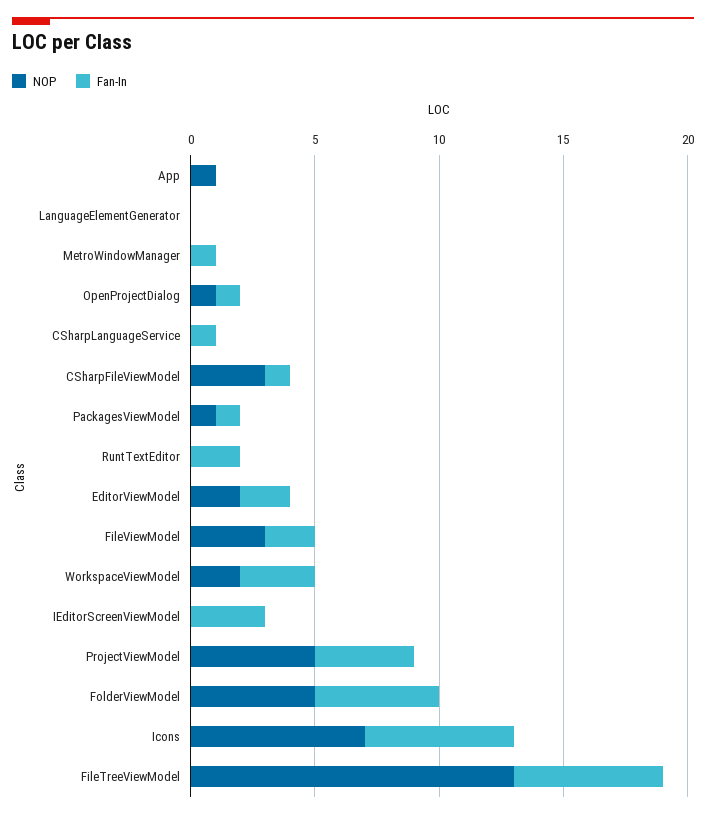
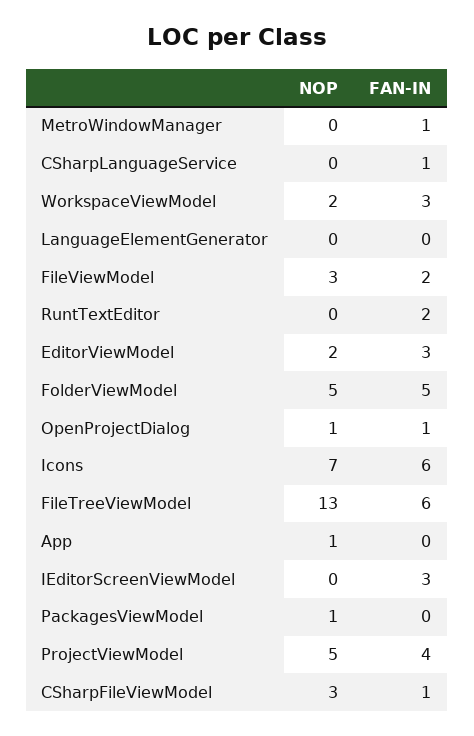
  {
    "NOP": {
      "App": 1,
      "LanguageElementGenerator": 0,
      "MetroWindowManager": 0,
      "OpenProjectDialog": 1,
      "CSharpLanguageService": 0,
      "CSharpFileViewModel": 3,
      "PackagesViewModel": 1,
      "RuntTextEditor": 0,
      "EditorViewModel": 2,
      "FileViewModel": 3,
      "WorkspaceViewModel": 2,
      "IEditorScreenViewModel": 0,
      "ProjectViewModel": 5,
      "FolderViewModel": 5,
      "Icons": 7,
      "FileTreeViewModel": 13
    },
    "Fan-In": {
      "App": 0,
      "LanguageElementGenerator": 0,
      "MetroWindowManager": 1,
      "OpenProjectDialog": 1,
      "CSharpLanguageService": 1,
      "CSharpFileViewModel": 1,
-     "PackagesViewModel": 1,
+     "PackagesViewModel": 0,
      "RuntTextEditor": 2,
-     "EditorViewModel": 2,
+     "EditorViewModel": 3,
      "FileViewModel": 2,
      "WorkspaceViewModel": 3,
      "IEditorScreenViewModel": 3,
      "ProjectViewModel": 4,
      "FolderViewModel": 5,
      "Icons": 6,
      "FileTreeViewModel": 6
    }
  }

